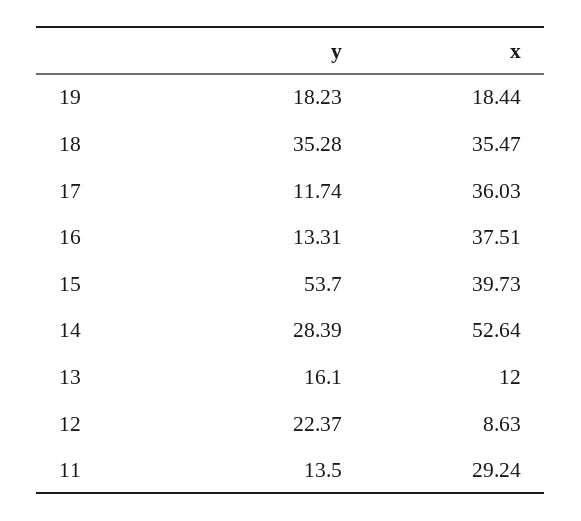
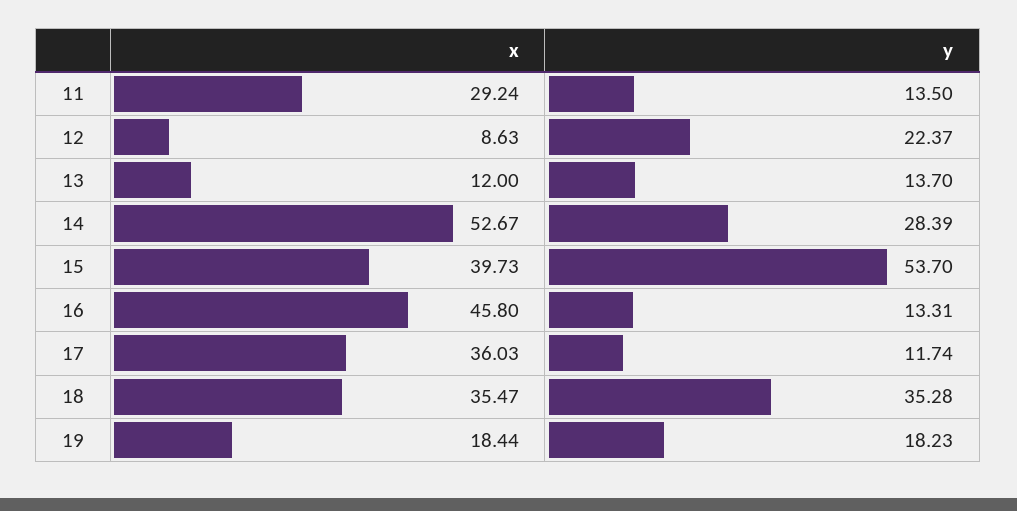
  {
    "y": {
      "19": 18.23,
      "18": 35.28,
      "17": 11.74,
      "16": 13.31,
      "15": 53.7,
      "14": 28.39,
-     "13": 16.1,
+     "13": 13.7,
      "12": 22.37,
      "11": 13.5
    },
    "x": {
      "19": 18.44,
      "18": 35.47,
      "17": 36.03,
-     "16": 37.51,
+     "16": 45.8,
      "15": 39.73,
-     "14": 52.64,
+     "14": 52.67,
      "13": 12,
      "12": 8.63,
      "11": 29.24
    }
  }

